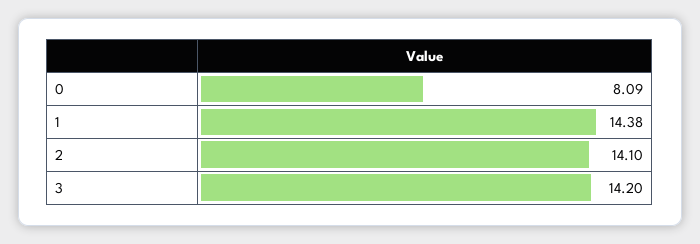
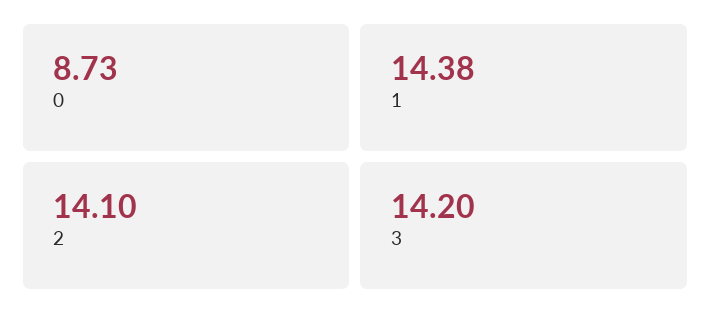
  {
-   "0": 8.09,
+   "0": 8.73,
    "1": 14.38,
    "2": 14.1,
    "3": 14.2
  }

